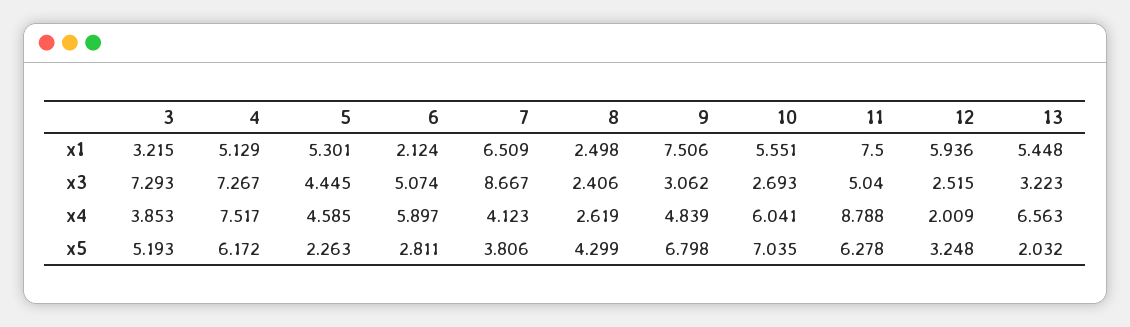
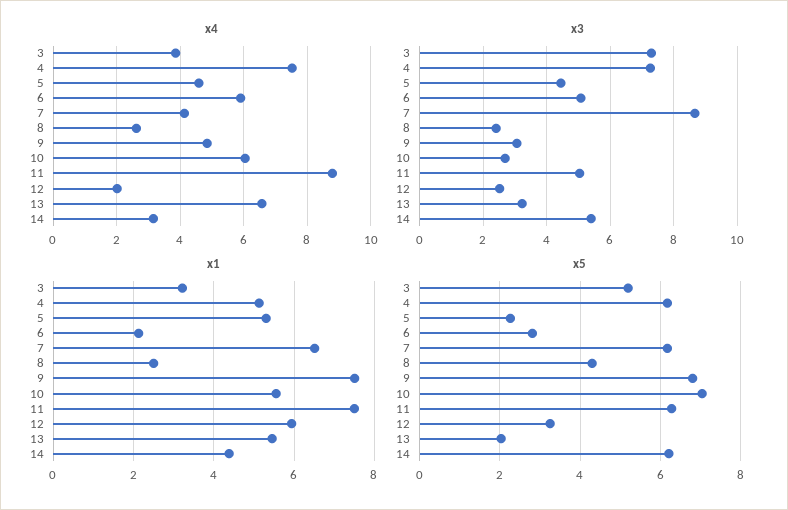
  {
    "x1": {
      "3": 3.215,
      "4": 5.129,
      "5": 5.301,
      "6": 2.124,
      "7": 6.509,
      "8": 2.498,
      "9": 7.506,
      "10": 5.551,
      "11": 7.5,
      "12": 5.936,
-     "13": 5.448
+     "13": 5.448,
+     "14": 4.4
    },
    "x3": {
      "3": 7.293,
      "4": 7.267,
      "5": 4.445,
      "6": 5.074,
      "7": 8.667,
      "8": 2.406,
      "9": 3.062,
      "10": 2.693,
      "11": 5.04,
      "12": 2.515,
-     "13": 3.223
+     "13": 3.223,
+     "14": 5.4
    },
    "x4": {
      "3": 3.853,
      "4": 7.517,
      "5": 4.585,
      "6": 5.897,
      "7": 4.123,
      "8": 2.619,
      "9": 4.839,
      "10": 6.041,
      "11": 8.788,
      "12": 2.009,
-     "13": 6.563
+     "13": 6.563,
+     "14": 3.2
    },
    "x5": {
      "3": 5.193,
      "4": 6.172,
      "5": 2.263,
      "6": 2.811,
-     "7": 3.806,
+     "7": 6.2,
      "8": 4.299,
      "9": 6.798,
      "10": 7.035,
      "11": 6.278,
      "12": 3.248,
-     "13": 2.032
+     "13": 2.032,
+     "14": 6.2
    }
  }

